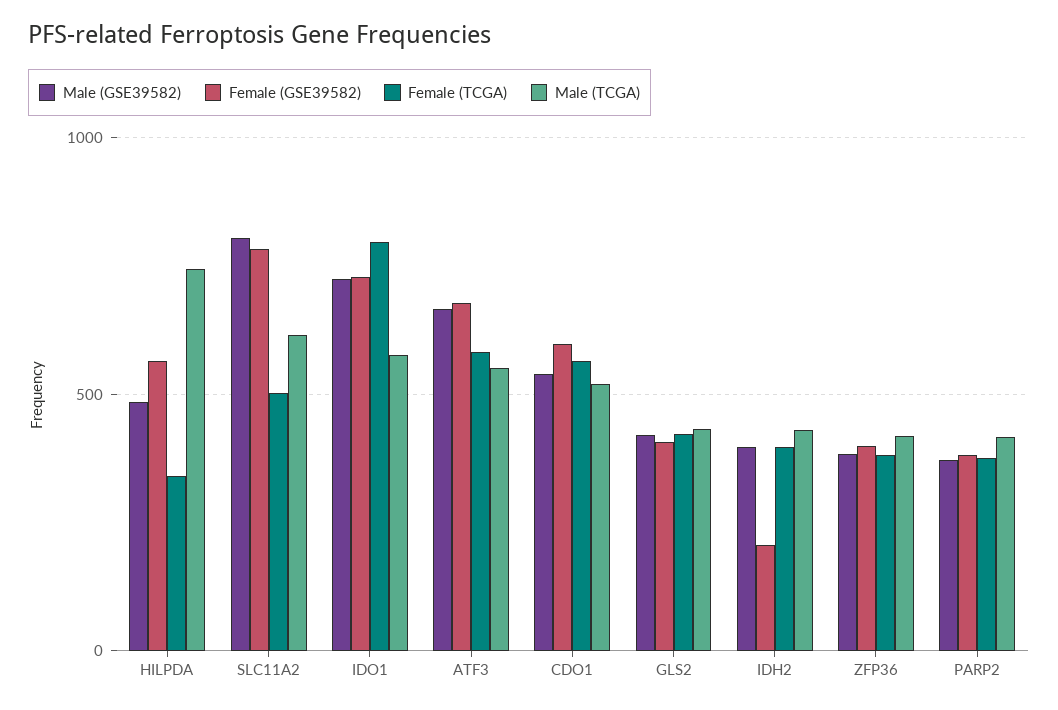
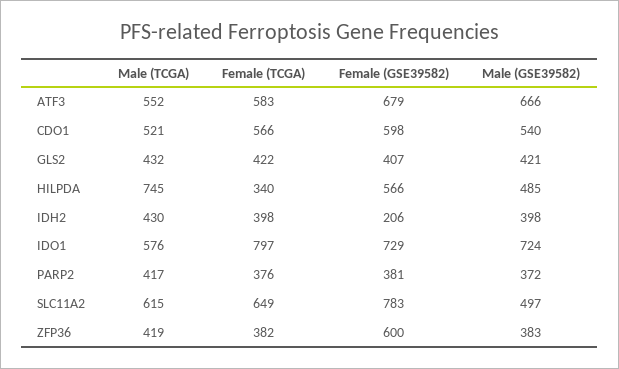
  {
    "Male (GSE39582)": {
      "HILPDA": 485,
-     "SLC11A2": 800,
+     "SLC11A2": 497,
      "IDO1": 724,
      "ATF3": 666,
      "CDO1": 540,
      "GLS2": 421,
      "IDH2": 398,
      "ZFP36": 383,
      "PARP2": 372
    },
    "Female (GSE39582)": {
      "HILPDA": 566,
      "SLC11A2": 783,
      "IDO1": 729,
      "ATF3": 679,
      "CDO1": 598,
      "GLS2": 407,
      "IDH2": 206,
-     "ZFP36": 400,
+     "ZFP36": 600,
      "PARP2": 381
    },
    "Female (TCGA)": {
      "HILPDA": 340,
-     "SLC11A2": 500,
+     "SLC11A2": 649,
      "IDO1": 797,
      "ATF3": 583,
      "CDO1": 566,
      "GLS2": 422,
      "IDH2": 398,
      "ZFP36": 382,
      "PARP2": 376
    },
    "Male (TCGA)": {
      "HILPDA": 745,
      "SLC11A2": 615,
      "IDO1": 576,
      "ATF3": 552,
      "CDO1": 521,
      "GLS2": 432,
      "IDH2": 430,
      "ZFP36": 419,
      "PARP2": 417
    }
  }

